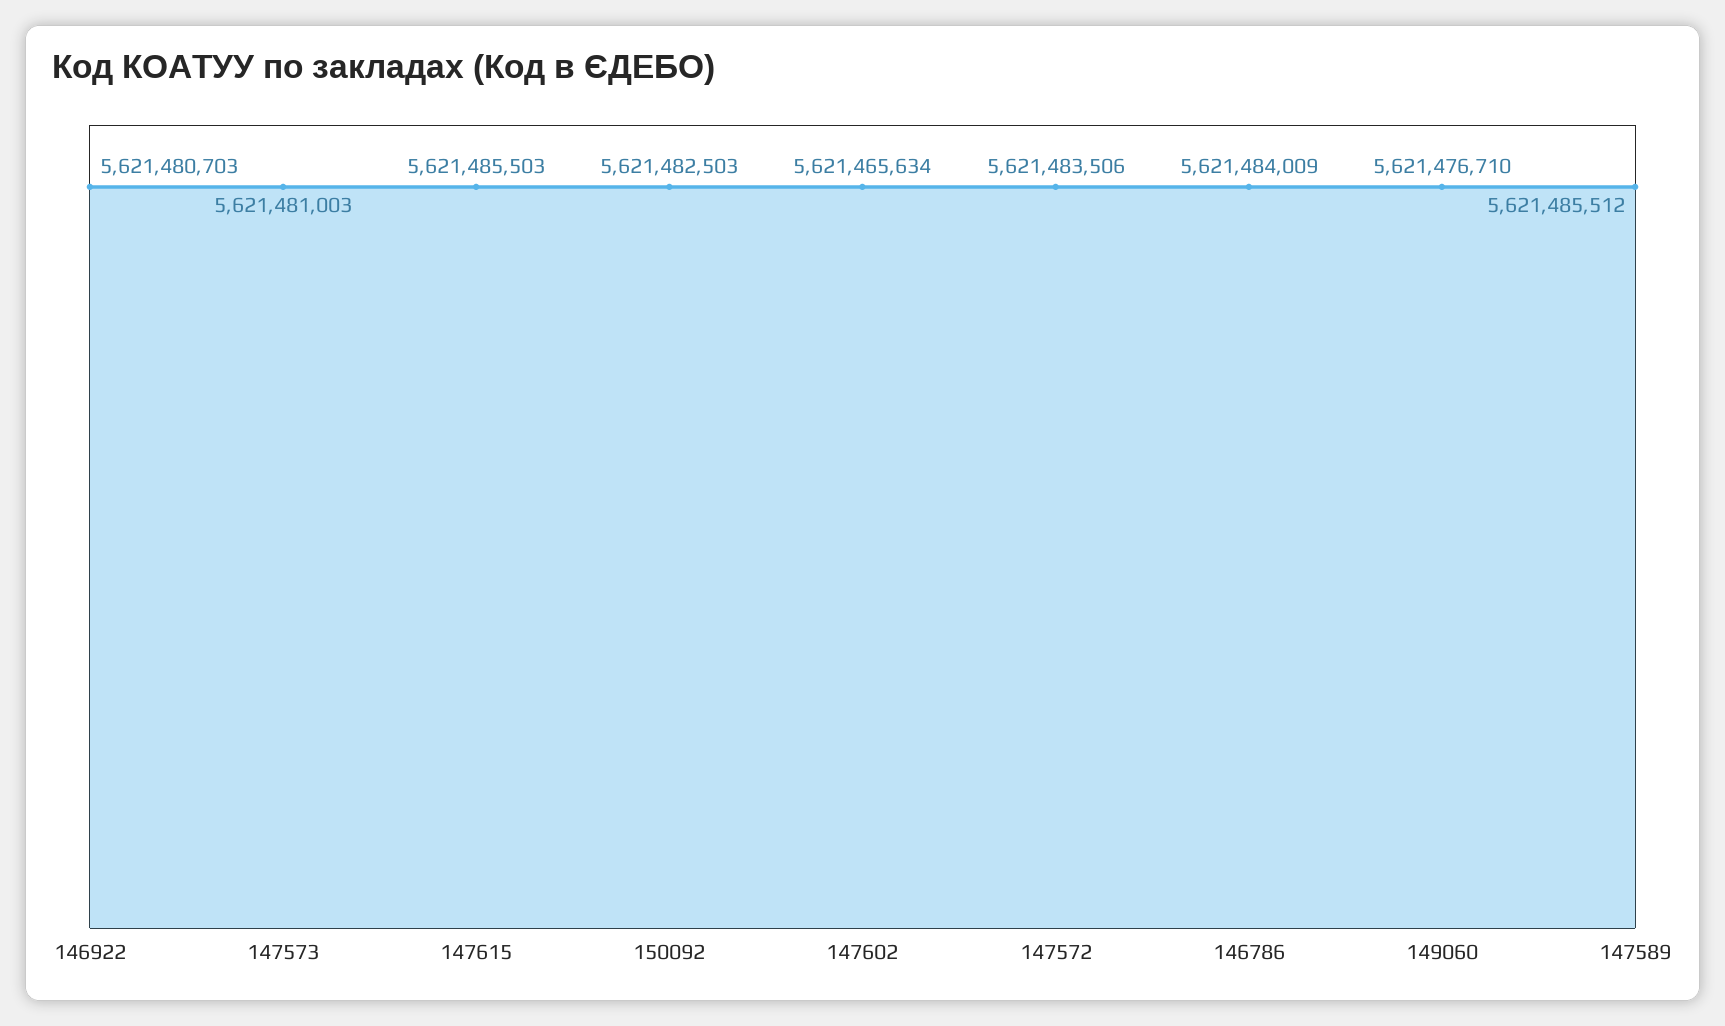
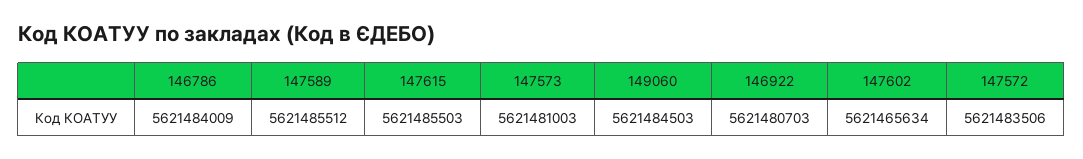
  {
    "146922": 5621480703,
    "147573": 5621481003,
    "147615": 5621485503,
-   "150092": 5621482503,
    "147602": 5621465634,
    "147572": 5621483506,
    "146786": 5621484009,
-   "149060": 5621476710,
+   "149060": 5621484503,
    "147589": 5621485512
  }

